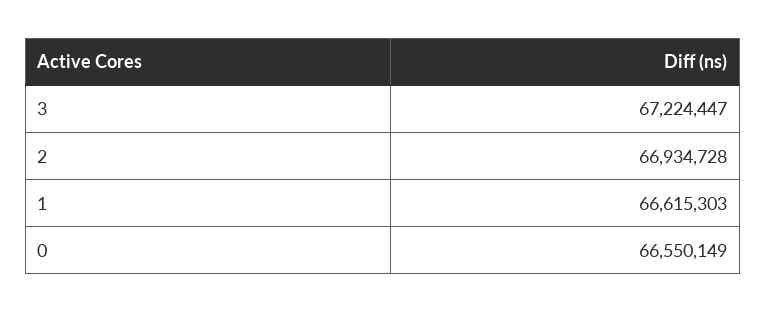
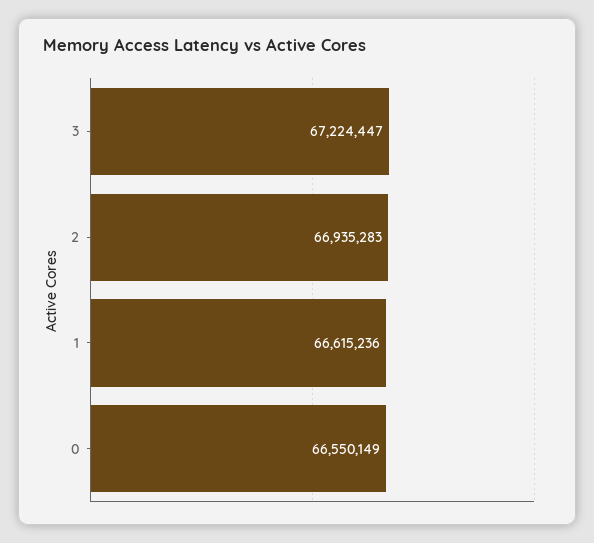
  {
    "3": 67224447,
-   "2": 66934728,
+   "2": 66935283,
-   "1": 66615303,
+   "1": 66615236,
    "0": 66550149
  }

